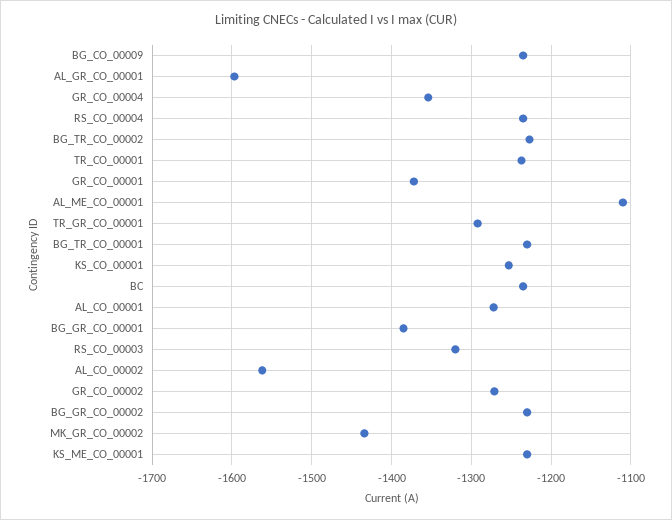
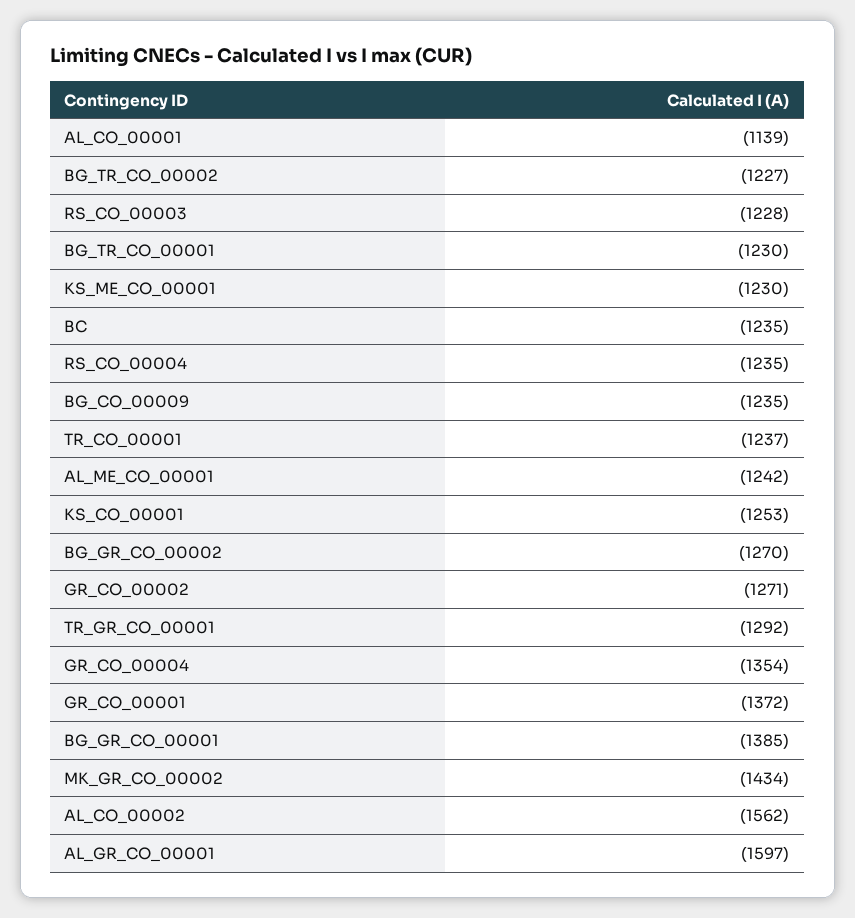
  {
    "BG_CO_00009": -1235,
    "AL_GR_CO_00001": -1597,
    "GR_CO_00004": -1354,
    "RS_CO_00004": -1235,
    "BG_TR_CO_00002": -1227,
    "TR_CO_00001": -1237,
    "GR_CO_00001": -1372,
-   "AL_ME_CO_00001": -1110,
+   "AL_ME_CO_00001": -1242,
    "TR_GR_CO_00001": -1292,
    "BG_TR_CO_00001": -1230,
    "KS_CO_00001": -1253,
    "BC": -1235,
-   "AL_CO_00001": -1270,
+   "AL_CO_00001": -1139,
    "BG_GR_CO_00001": -1385,
-   "RS_CO_00003": -1320,
+   "RS_CO_00003": -1228,
    "AL_CO_00002": -1562,
    "GR_CO_00002": -1271,
-   "BG_GR_CO_00002": -1230,
+   "BG_GR_CO_00002": -1270,
    "MK_GR_CO_00002": -1434,
    "KS_ME_CO_00001": -1230
  }

